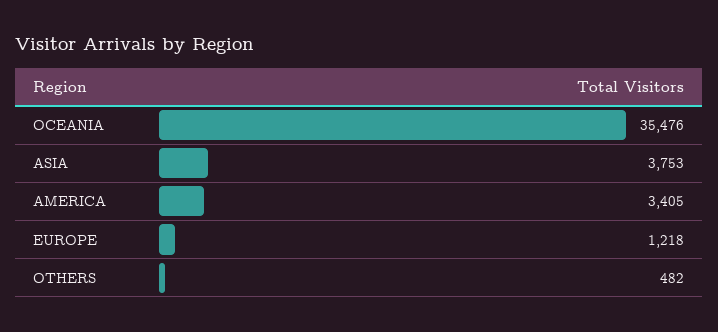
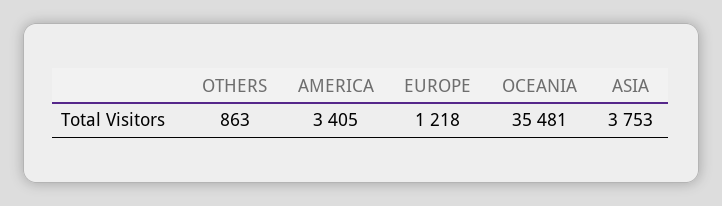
  {
-   "OCEANIA": 35476,
+   "OCEANIA": 35481,
    "ASIA": 3753,
    "AMERICA": 3405,
    "EUROPE": 1218,
-   "OTHERS": 482
+   "OTHERS": 863
  }

